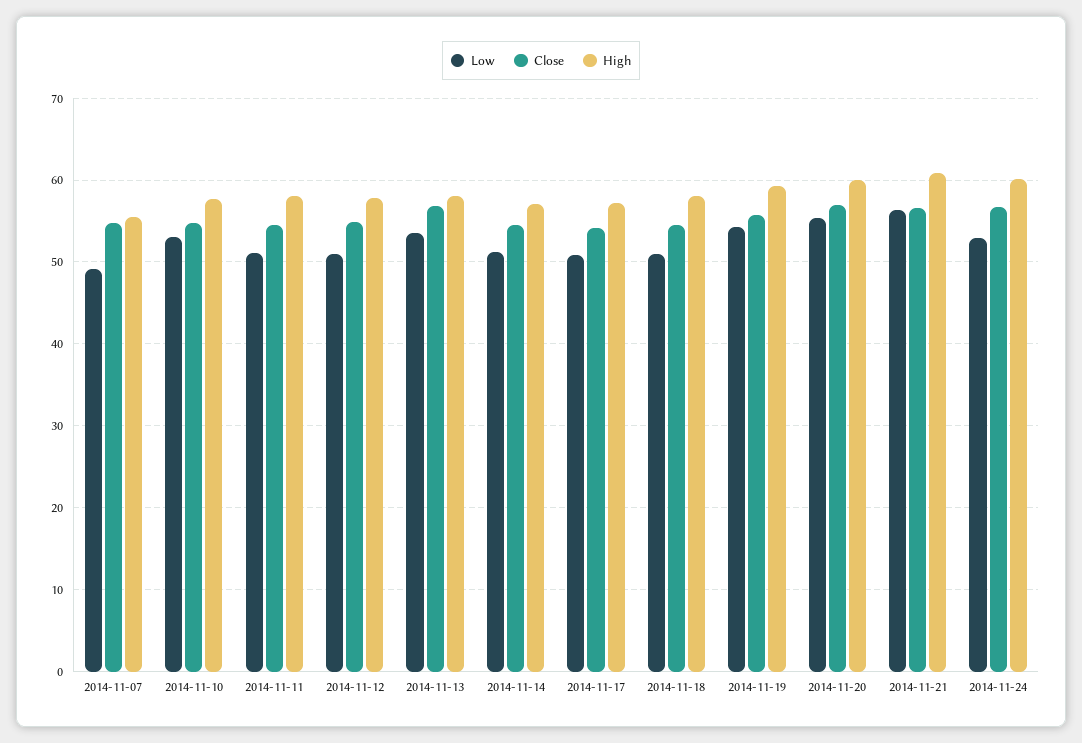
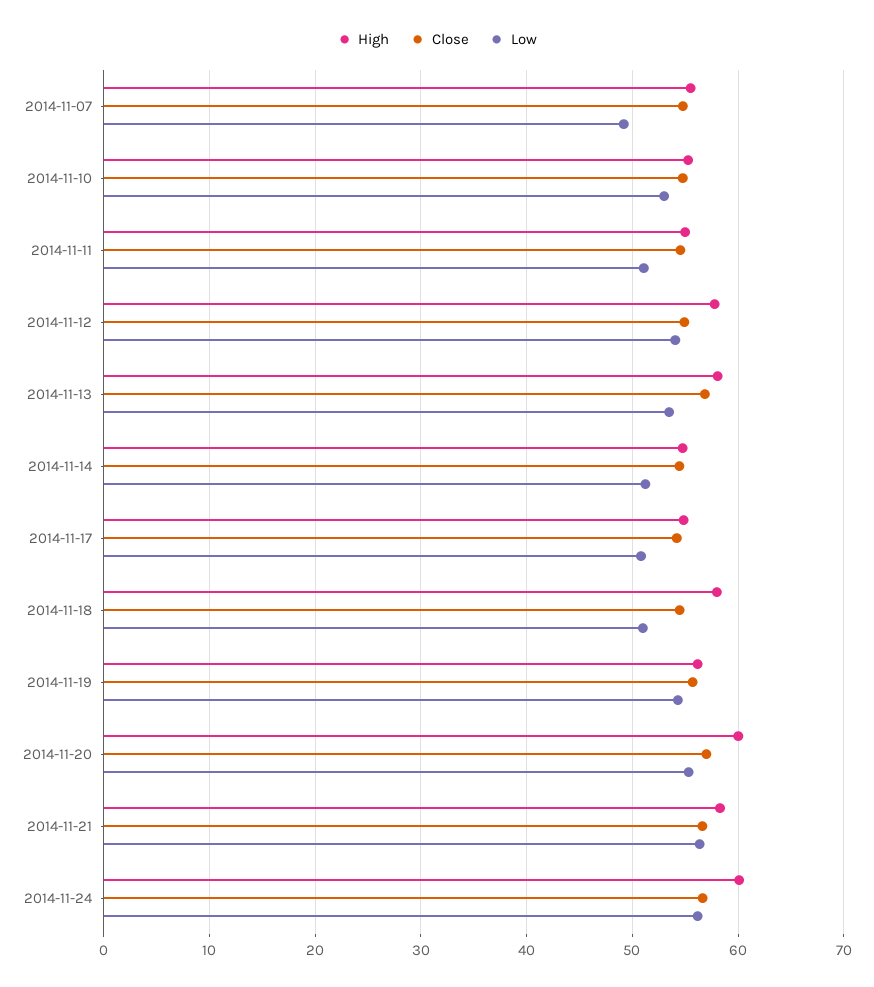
  {
    "Low": {
      "2014-11-07": 49,
      "2014-11-10": 53,
      "2014-11-11": 51,
-     "2014-11-12": 51,
+     "2014-11-12": 54,
      "2014-11-13": 53,
      "2014-11-14": 51,
      "2014-11-17": 51,
      "2014-11-18": 51,
      "2014-11-19": 54,
      "2014-11-20": 55,
      "2014-11-21": 56,
-     "2014-11-24": 53
+     "2014-11-24": 56
    },
    "Close": {
      "2014-11-07": 55,
      "2014-11-10": 55,
      "2014-11-11": 55,
      "2014-11-12": 55,
      "2014-11-13": 57,
      "2014-11-14": 54,
      "2014-11-17": 54,
      "2014-11-18": 54,
      "2014-11-19": 56,
      "2014-11-20": 57,
      "2014-11-21": 57,
      "2014-11-24": 57
    },
    "High": {
      "2014-11-07": 56,
-     "2014-11-10": 58,
+     "2014-11-10": 55,
-     "2014-11-11": 58,
+     "2014-11-11": 55,
      "2014-11-12": 58,
      "2014-11-13": 58,
-     "2014-11-14": 57,
+     "2014-11-14": 55,
-     "2014-11-17": 57,
+     "2014-11-17": 55,
      "2014-11-18": 58,
-     "2014-11-19": 59,
+     "2014-11-19": 56,
      "2014-11-20": 60,
-     "2014-11-21": 61,
+     "2014-11-21": 58,
      "2014-11-24": 60
    }
  }

